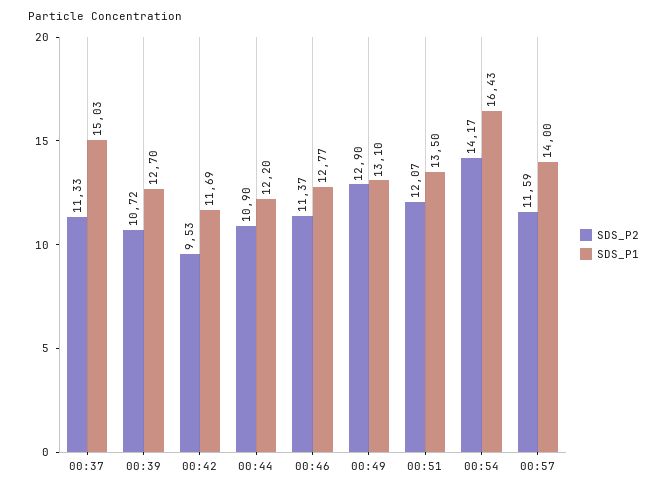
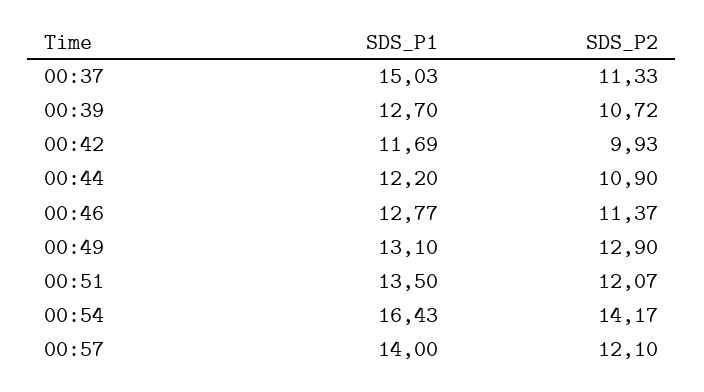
  {
    "SDS_P2": {
      "00:37": 11.33,
      "00:39": 10.72,
-     "00:42": 9.53,
+     "00:42": 9.93,
      "00:44": 10.9,
      "00:46": 11.37,
      "00:49": 12.9,
      "00:51": 12.07,
      "00:54": 14.17,
-     "00:57": 11.59
+     "00:57": 12.1
    },
    "SDS_P1": {
      "00:37": 15.03,
      "00:39": 12.7,
      "00:42": 11.69,
      "00:44": 12.2,
      "00:46": 12.77,
      "00:49": 13.1,
      "00:51": 13.5,
      "00:54": 16.43,
      "00:57": 14
    }
  }

